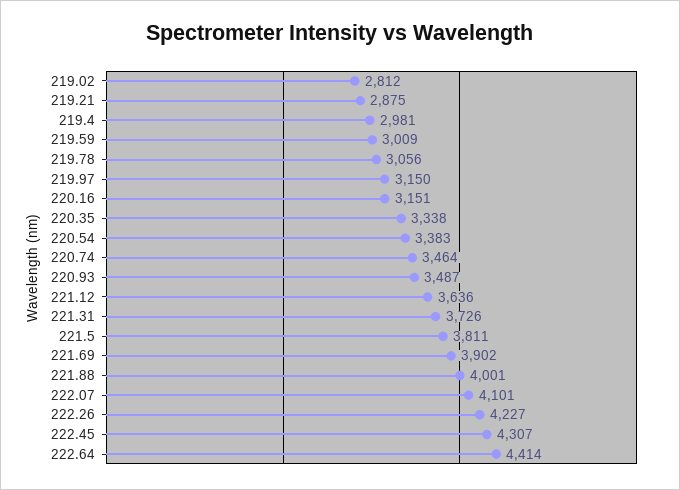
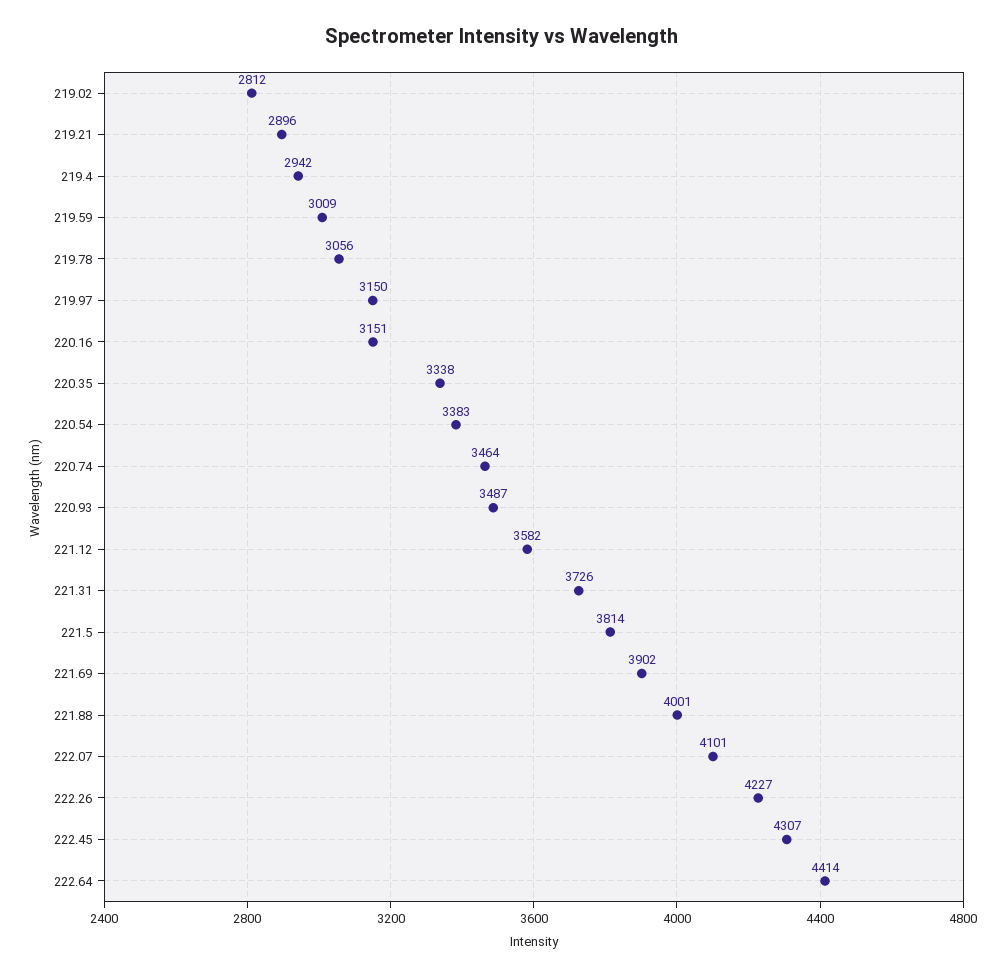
  {
    "219.02": 2812,
-   "219.21": 2875,
+   "219.21": 2896,
-   "219.4": 2981,
+   "219.4": 2942,
    "219.59": 3009,
    "219.78": 3056,
    "219.97": 3150,
    "220.16": 3151,
    "220.35": 3338,
    "220.54": 3383,
    "220.74": 3464,
    "220.93": 3487,
-   "221.12": 3636,
+   "221.12": 3582,
    "221.31": 3726,
-   "221.5": 3811,
+   "221.5": 3814,
    "221.69": 3902,
    "221.88": 4001,
    "222.07": 4101,
    "222.26": 4227,
    "222.45": 4307,
    "222.64": 4414
  }

